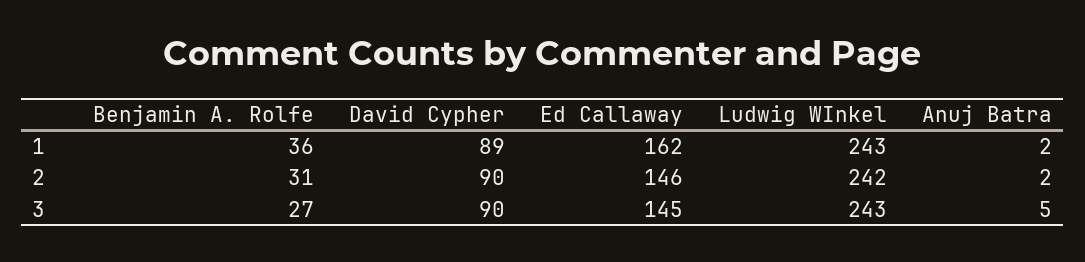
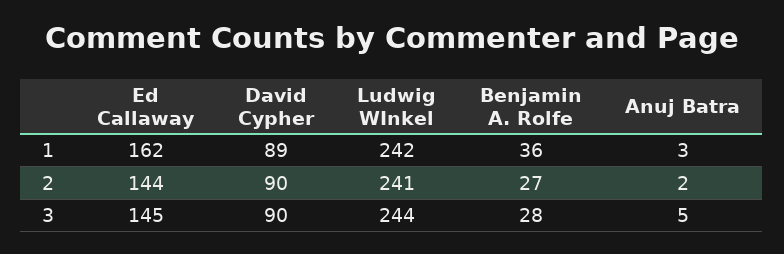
  {
    "Benjamin A. Rolfe": {
      "1": 36,
-     "2": 31,
+     "2": 27,
-     "3": 27
+     "3": 28
    },
    "David Cypher": {
      "1": 89,
      "2": 90,
      "3": 90
    },
    "Ed Callaway": {
      "1": 162,
-     "2": 146,
+     "2": 144,
      "3": 145
    },
    "Ludwig WInkel": {
-     "1": 243,
+     "1": 242,
-     "2": 242,
+     "2": 241,
-     "3": 243
+     "3": 244
    },
    "Anuj Batra": {
-     "1": 2,
+     "1": 3,
      "2": 2,
      "3": 5
    }
  }

